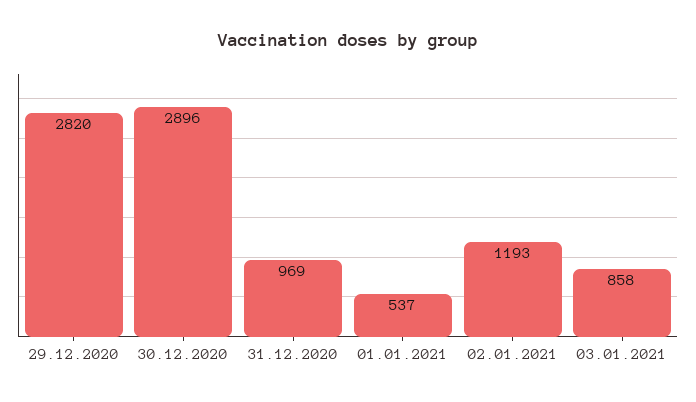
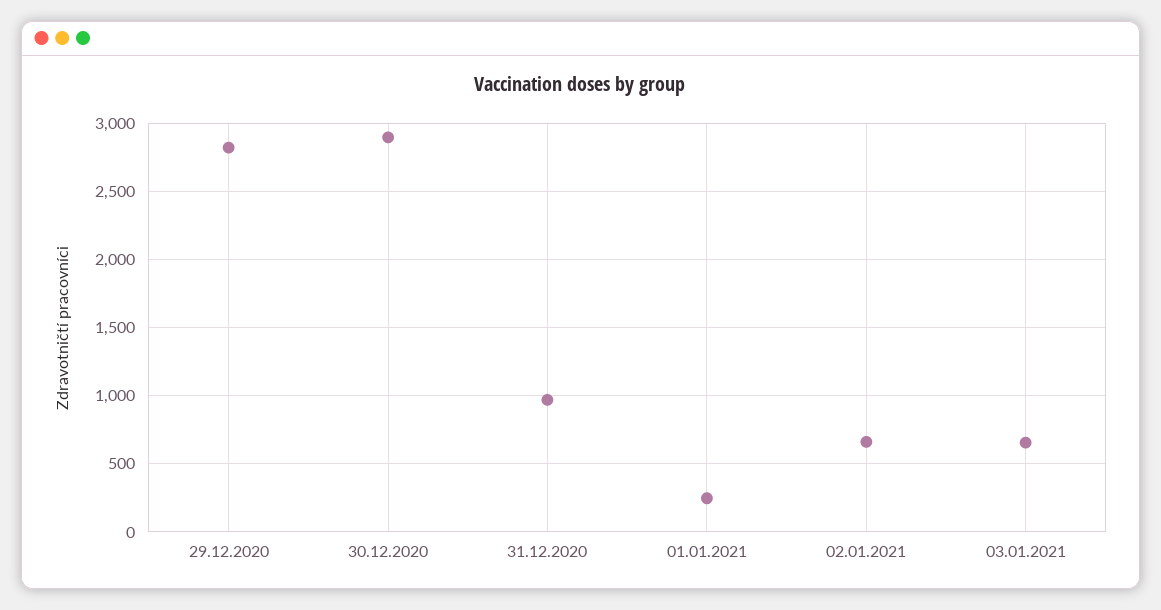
  {
    "29.12.2020": 2820,
    "30.12.2020": 2896,
    "31.12.2020": 969,
-   "01.01.2021": 537,
+   "01.01.2021": 250,
-   "02.01.2021": 1193,
+   "02.01.2021": 650,
-   "03.01.2021": 858
+   "03.01.2021": 650
  }

